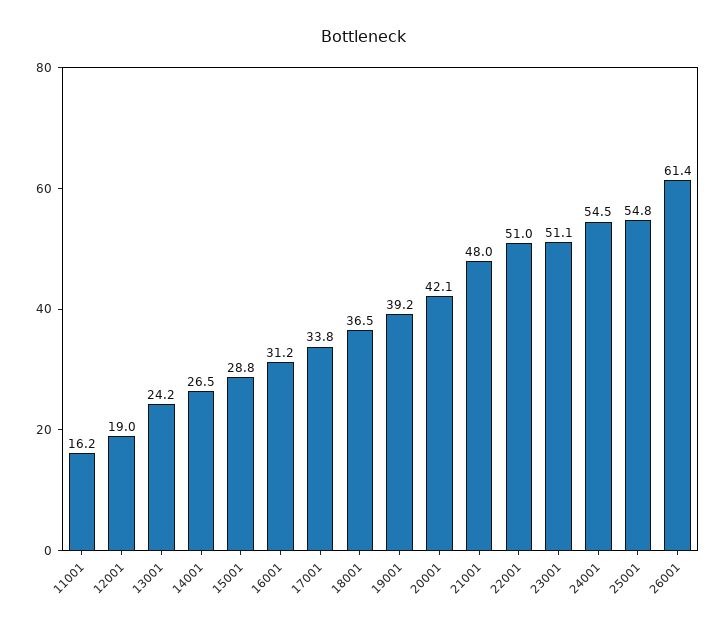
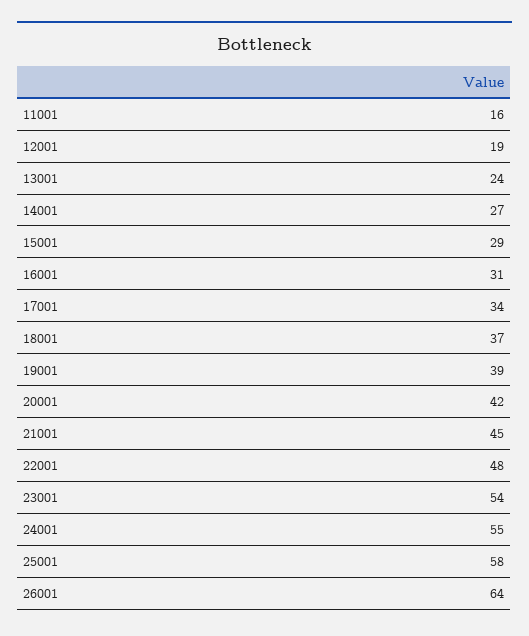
  {
    "11001": 16.2,
    "12001": 19,
    "13001": 24.2,
    "14001": 26.5,
    "15001": 28.8,
    "16001": 31.2,
    "17001": 33.8,
    "18001": 36.5,
    "19001": 39.2,
    "20001": 42.1,
-   "21001": 48,
+   "21001": 45,
-   "22001": 51,
+   "22001": 48,
-   "23001": 51.1,
+   "23001": 54,
    "24001": 54.5,
-   "25001": 54.8,
+   "25001": 58,
-   "26001": 61.4
+   "26001": 64
  }

